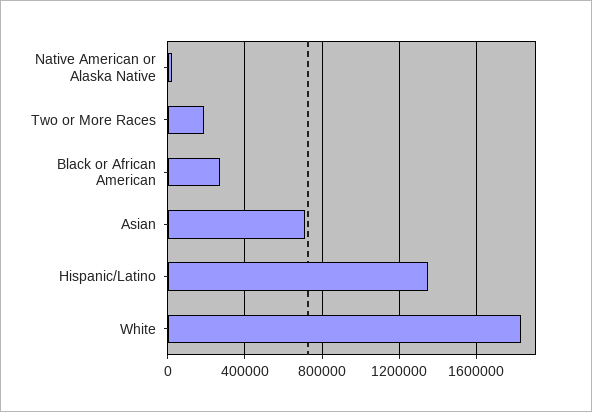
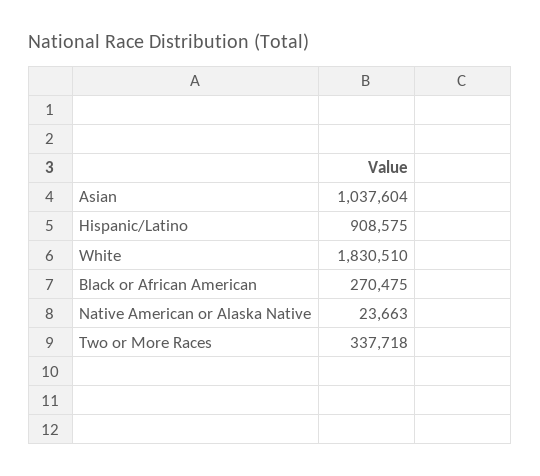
  {
    "Native American or Alaska Native": 23663,
-   "Two or More Races": 200000,
+   "Two or More Races": 337718,
    "Black or African American": 270475,
-   "Asian": 700000,
+   "Asian": 1037604,
-   "Hispanic/Latino": 1350000,
+   "Hispanic/Latino": 908575,
    "White": 1830510
  }

